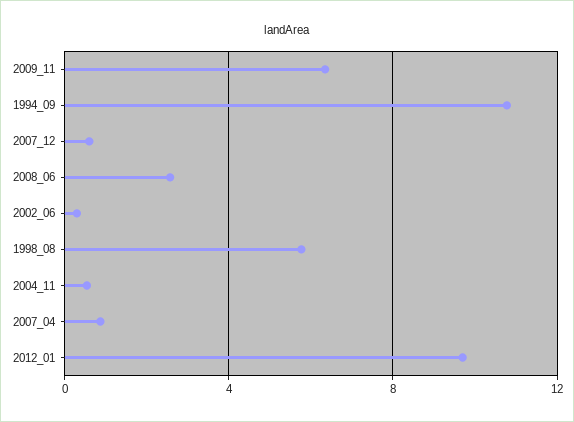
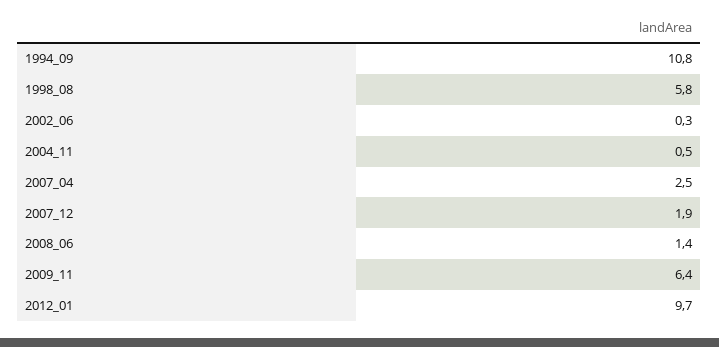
  {
    "2009_11": 6.4,
    "1994_09": 10.8,
-   "2007_12": 0.5,
+   "2007_12": 1.9,
-   "2008_06": 2.5,
+   "2008_06": 1.4,
    "2002_06": 0.3,
    "1998_08": 5.8,
    "2004_11": 0.5,
-   "2007_04": 1,
+   "2007_04": 2.5,
    "2012_01": 9.7
  }

